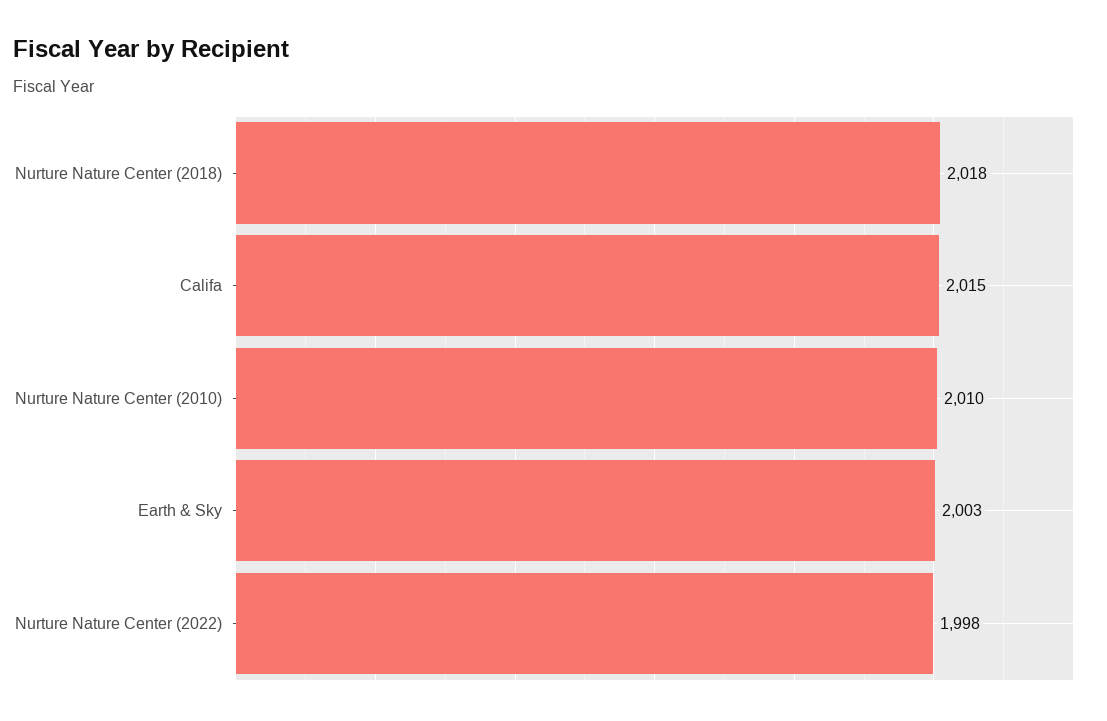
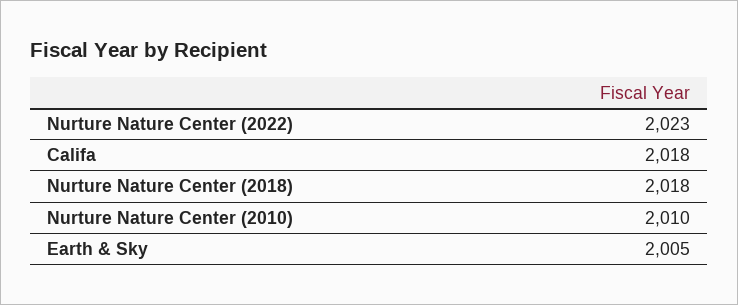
  {
    "Nurture Nature Center (2018)": 2018,
-   "Califa": 2015,
+   "Califa": 2018,
    "Nurture Nature Center (2010)": 2010,
-   "Earth & Sky": 2003,
+   "Earth & Sky": 2005,
-   "Nurture Nature Center (2022)": 1998
+   "Nurture Nature Center (2022)": 2023
  }

